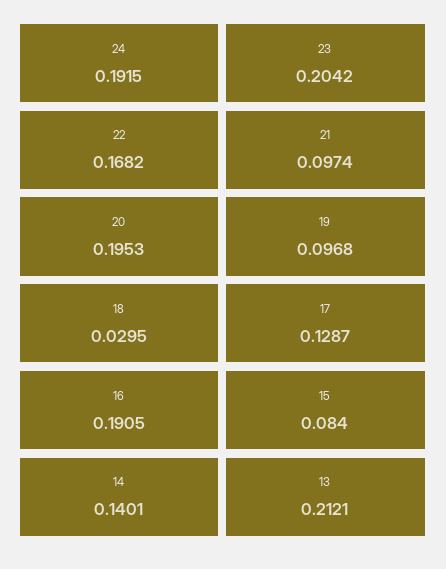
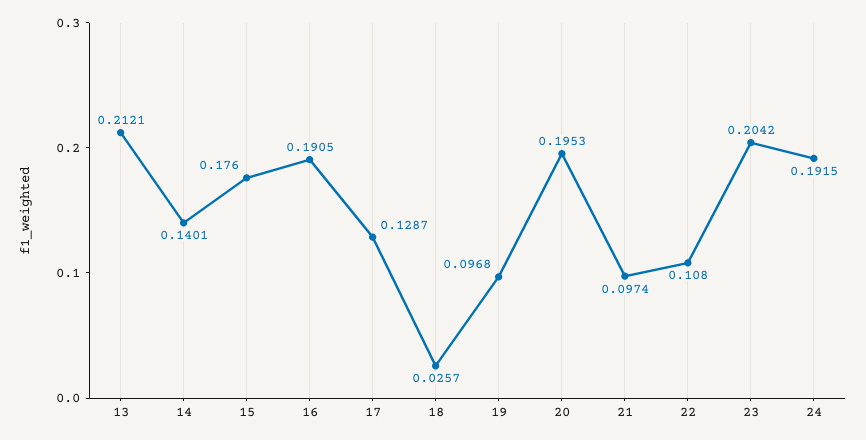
  {
    "24": 0.1915,
    "23": 0.2042,
-   "22": 0.1682,
+   "22": 0.108,
    "21": 0.0974,
    "20": 0.1953,
    "19": 0.0968,
-   "18": 0.0295,
+   "18": 0.0257,
    "17": 0.1287,
    "16": 0.1905,
-   "15": 0.084,
+   "15": 0.176,
    "14": 0.1401,
    "13": 0.2121
  }

